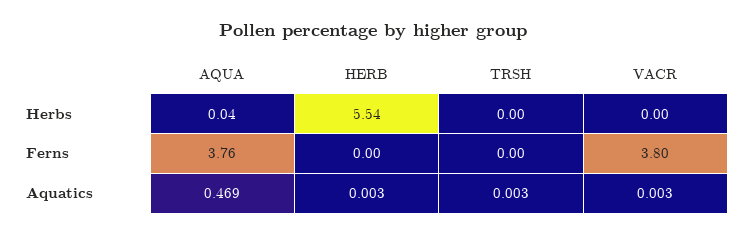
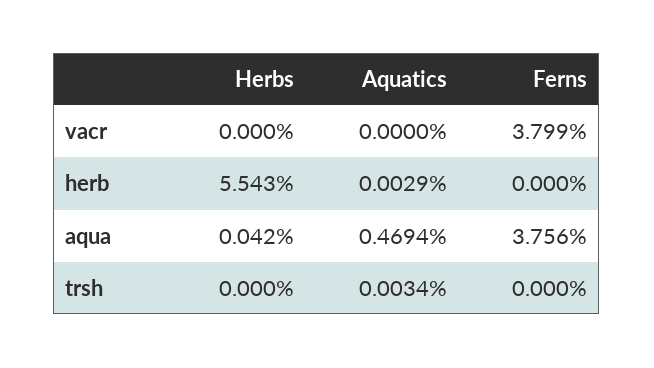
  {
    "AQUA": {
      "Herbs": 0.042,
      "Ferns": 3.756,
      "Aquatics": 0.4694
    },
    "HERB": {
      "Herbs": 5.543,
      "Ferns": 0,
      "Aquatics": 0.0029
    },
    "TRSH": {
      "Herbs": 0,
      "Ferns": 0,
      "Aquatics": 0.0034
    },
    "VACR": {
      "Herbs": 0,
      "Ferns": 3.799,
-     "Aquatics": 0.003
+     "Aquatics": 0
    }
  }

